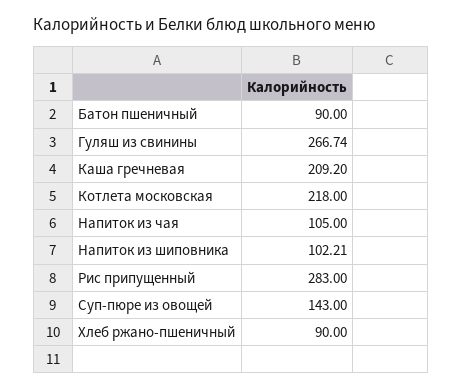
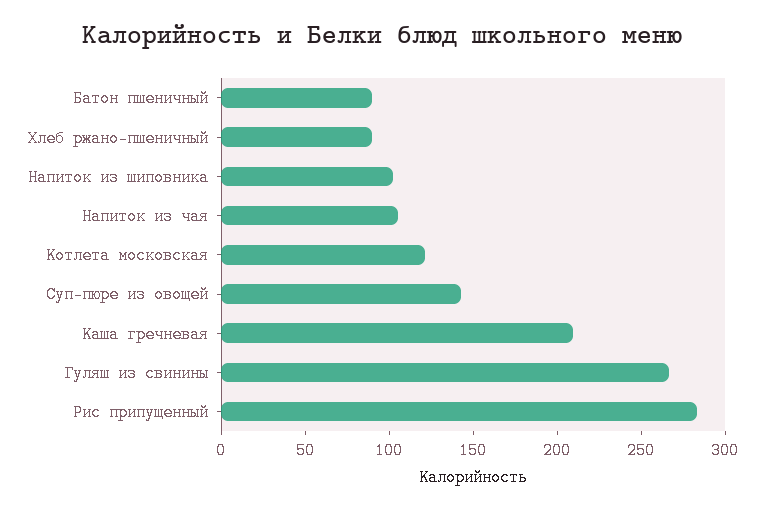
  {
    "Батон пшеничный": 90,
    "Гуляш из свинины": 266.74,
    "Каша гречневая": 209.2,
-   "Котлета московская": 218,
+   "Котлета московская": 120,
    "Напиток из чая": 105,
    "Напиток из шиповника": 102.21,
    "Рис припущенный": 283,
    "Суп-пюре из овощей": 143,
    "Хлеб ржано-пшеничный": 90
  }

